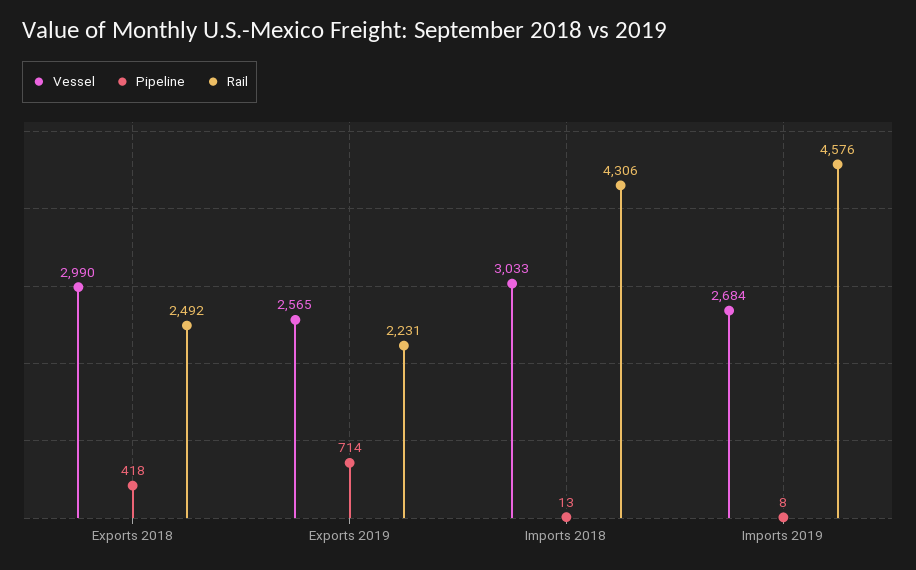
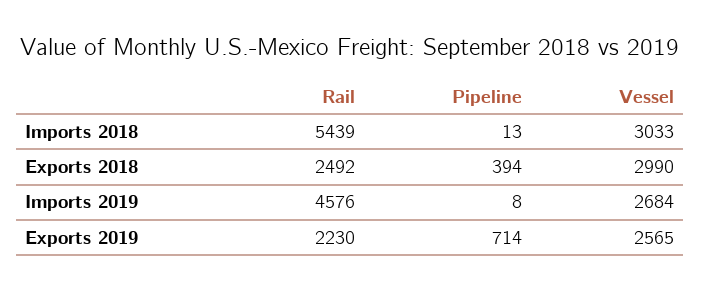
  {
    "Vessel": {
      "Exports 2018": 2990,
      "Exports 2019": 2565,
      "Imports 2018": 3033,
      "Imports 2019": 2684
    },
    "Pipeline": {
-     "Exports 2018": 418,
+     "Exports 2018": 394,
      "Exports 2019": 714,
      "Imports 2018": 13,
      "Imports 2019": 8
    },
    "Rail": {
      "Exports 2018": 2492,
-     "Exports 2019": 2231,
+     "Exports 2019": 2230,
-     "Imports 2018": 4306,
+     "Imports 2018": 5439,
      "Imports 2019": 4576
    }
  }

